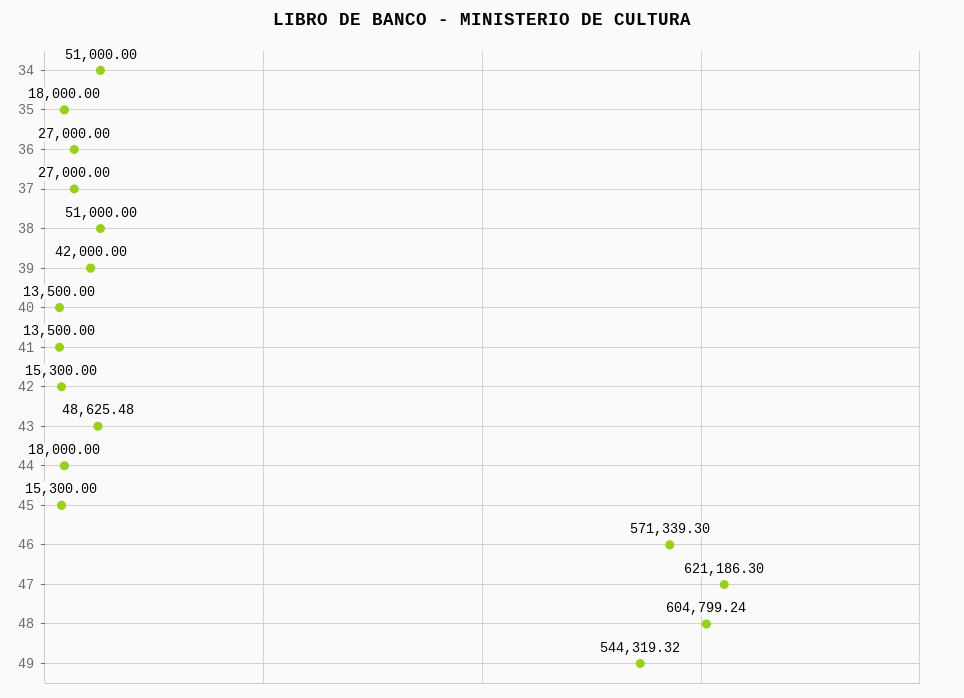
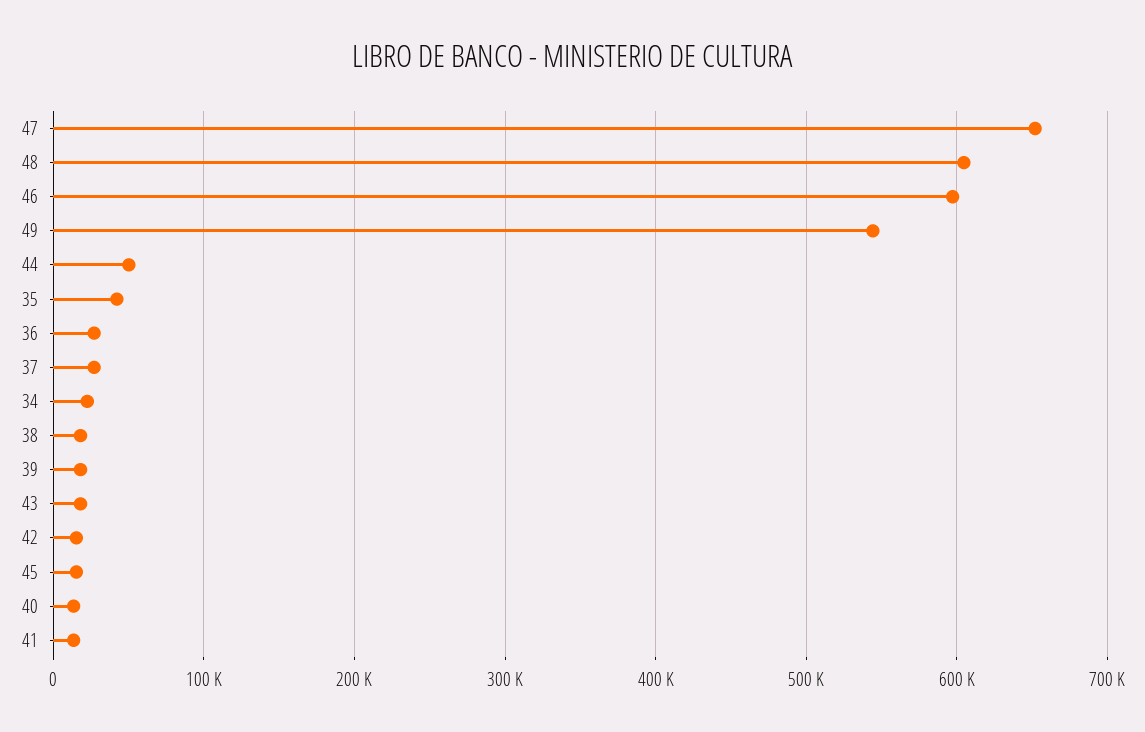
  {
-   "34": 51000,
+   "34": 20000,
-   "35": 18000,
+   "35": 40000,
    "36": 27000,
    "37": 27000,
-   "38": 51000,
+   "38": 20000,
-   "39": 42000,
+   "39": 20000,
    "40": 13500,
    "41": 13500,
    "42": 15300,
-   "43": 48625.48,
+   "43": 20000,
-   "44": 18000,
+   "44": 50000,
    "45": 15300,
-   "46": 571339.3,
+   "46": 600000,
-   "47": 621186.3,
+   "47": 650000,
    "48": 604799.24,
    "49": 544319.32
  }

